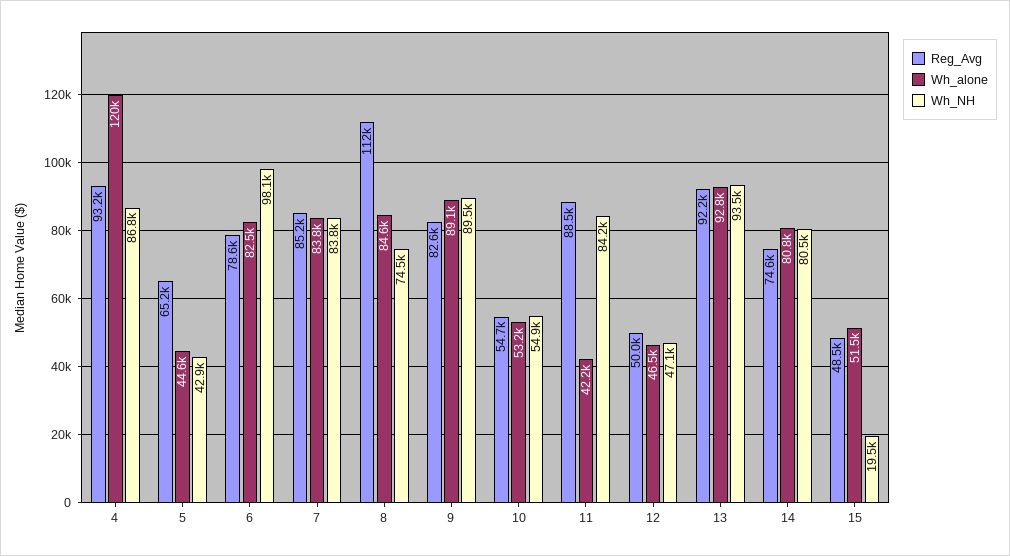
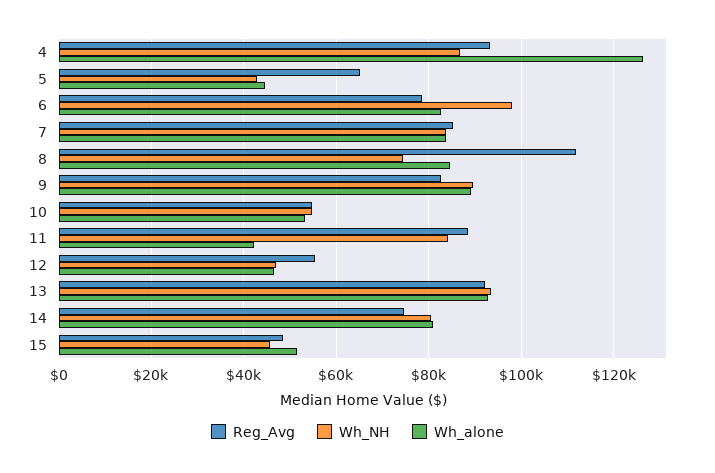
  {
    "Reg_Avg": {
      "4": 93200,
      "5": 65200,
      "6": 78600,
      "7": 85200,
      "8": 112000,
      "9": 82600,
      "10": 54700,
      "11": 88500,
-     "12": 50000,
+     "12": 56000,
      "13": 92200,
      "14": 74600,
      "15": 48500
    },
    "Wh_alone": {
-     "4": 120000,
+     "4": 126000,
      "5": 44600,
      "6": 82500,
      "7": 83800,
      "8": 84600,
      "9": 89100,
      "10": 53200,
      "11": 42200,
      "12": 46500,
      "13": 92800,
      "14": 80800,
      "15": 51500
    },
    "Wh_NH": {
      "4": 86800,
      "5": 42900,
      "6": 98100,
      "7": 83800,
      "8": 74500,
      "9": 89500,
      "10": 54900,
      "11": 84200,
      "12": 47100,
      "13": 93500,
      "14": 80500,
-     "15": 19500
+     "15": 46000
    }
  }

